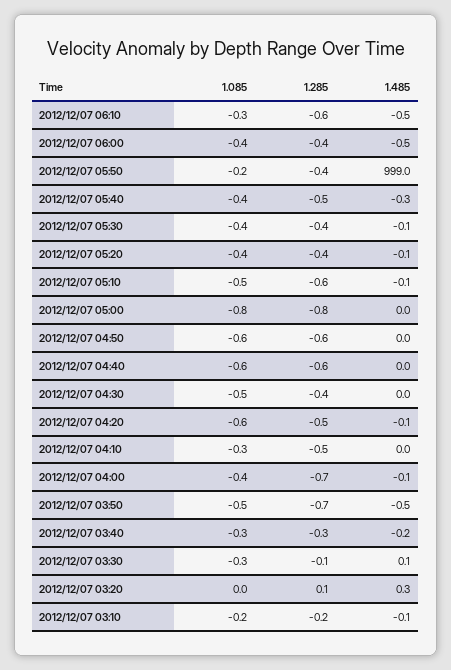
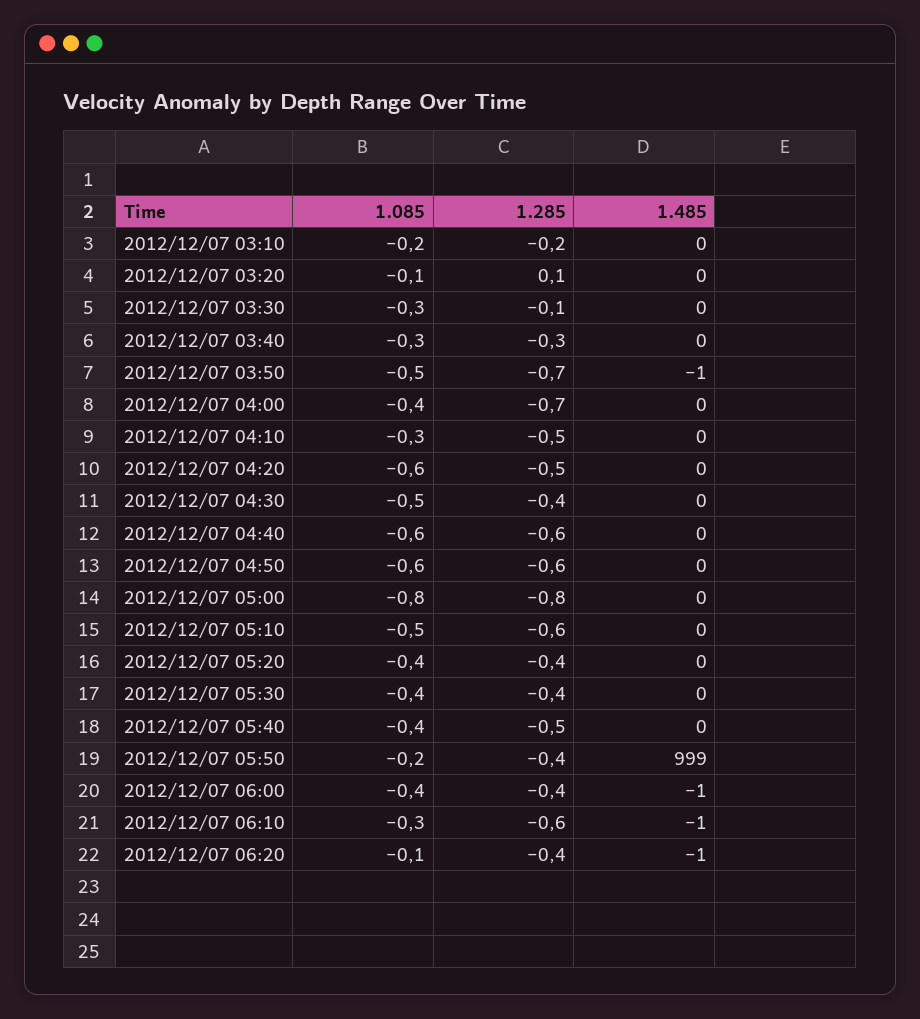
  {
    "1.085": {
      "2012/12/07 06:10": -0.3,
      "2012/12/07 06:00": -0.4,
      "2012/12/07 05:50": -0.2,
      "2012/12/07 05:40": -0.4,
      "2012/12/07 05:30": -0.4,
      "2012/12/07 05:20": -0.4,
      "2012/12/07 05:10": -0.5,
      "2012/12/07 05:00": -0.8,
      "2012/12/07 04:50": -0.6,
      "2012/12/07 04:40": -0.6,
      "2012/12/07 04:30": -0.5,
      "2012/12/07 04:20": -0.6,
      "2012/12/07 04:10": -0.3,
      "2012/12/07 04:00": -0.4,
      "2012/12/07 03:50": -0.5,
      "2012/12/07 03:40": -0.3,
      "2012/12/07 03:30": -0.3,
-     "2012/12/07 03:20": 0,
+     "2012/12/07 03:20": -0.1,
-     "2012/12/07 03:10": -0.2
+     "2012/12/07 03:10": -0.2,
+     "2012/12/07 06:20": -0.1
    },
    "1.285": {
      "2012/12/07 06:10": -0.6,
      "2012/12/07 06:00": -0.4,
      "2012/12/07 05:50": -0.4,
      "2012/12/07 05:40": -0.5,
      "2012/12/07 05:30": -0.4,
      "2012/12/07 05:20": -0.4,
      "2012/12/07 05:10": -0.6,
      "2012/12/07 05:00": -0.8,
      "2012/12/07 04:50": -0.6,
      "2012/12/07 04:40": -0.6,
      "2012/12/07 04:30": -0.4,
      "2012/12/07 04:20": -0.5,
      "2012/12/07 04:10": -0.5,
      "2012/12/07 04:00": -0.7,
      "2012/12/07 03:50": -0.7,
      "2012/12/07 03:40": -0.3,
      "2012/12/07 03:30": -0.1,
      "2012/12/07 03:20": 0.1,
-     "2012/12/07 03:10": -0.2
+     "2012/12/07 03:10": -0.2,
+     "2012/12/07 06:20": -0.4
    },
    "1.485": {
      "2012/12/07 06:10": -0.5,
      "2012/12/07 06:00": -0.5,
      "2012/12/07 05:50": 999,
      "2012/12/07 05:40": -0.3,
      "2012/12/07 05:30": -0.1,
      "2012/12/07 05:20": -0.1,
      "2012/12/07 05:10": -0.1,
      "2012/12/07 05:00": 0,
      "2012/12/07 04:50": 0,
      "2012/12/07 04:40": 0,
      "2012/12/07 04:30": 0,
      "2012/12/07 04:20": -0.1,
      "2012/12/07 04:10": 0,
      "2012/12/07 04:00": -0.1,
      "2012/12/07 03:50": -0.5,
      "2012/12/07 03:40": -0.2,
      "2012/12/07 03:30": 0.1,
      "2012/12/07 03:20": 0.3,
-     "2012/12/07 03:10": -0.1
+     "2012/12/07 03:10": -0.1,
+     "2012/12/07 06:20": -1
    }
  }

